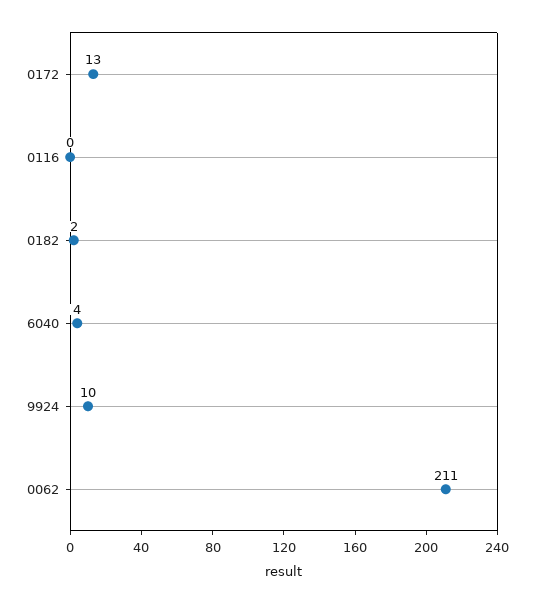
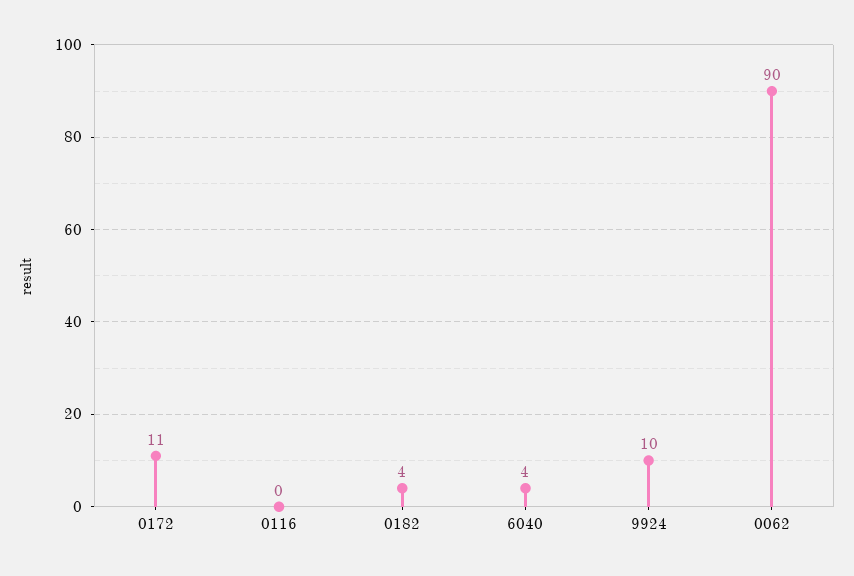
  {
-   "0172": 13,
+   "0172": 11,
    "0116": 0,
-   "0182": 2,
+   "0182": 4,
    "6040": 4,
    "9924": 10,
-   "0062": 211
+   "0062": 90
  }

